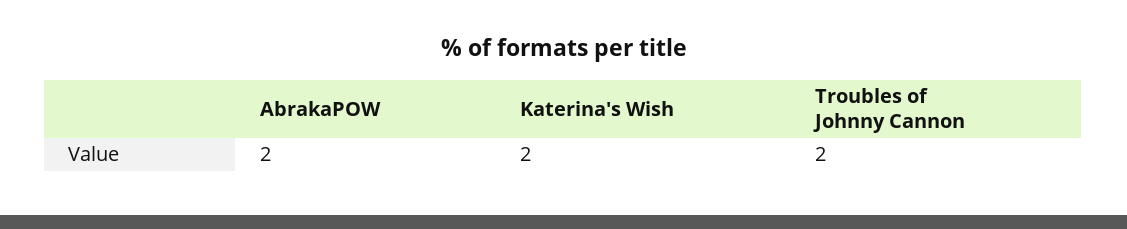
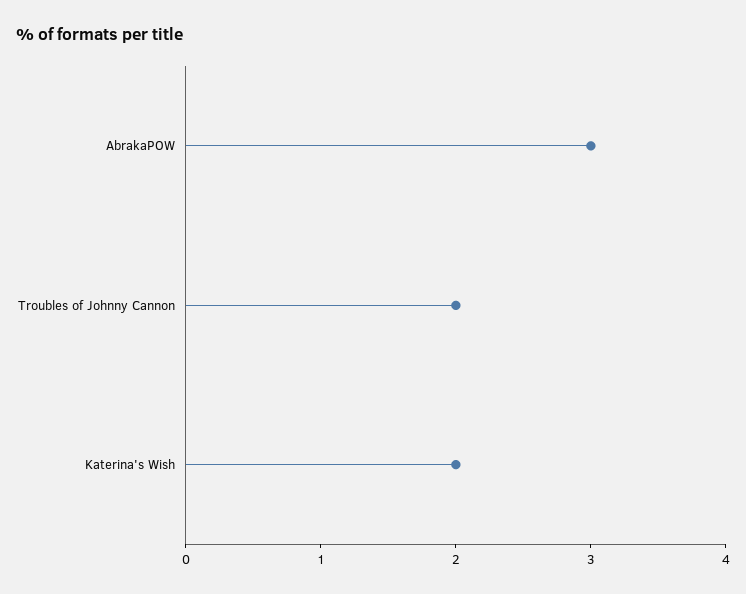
  {
-   "AbrakaPOW": 2,
+   "AbrakaPOW": 3,
    "Katerina's Wish": 2,
    "Troubles of Johnny Cannon": 2
  }

